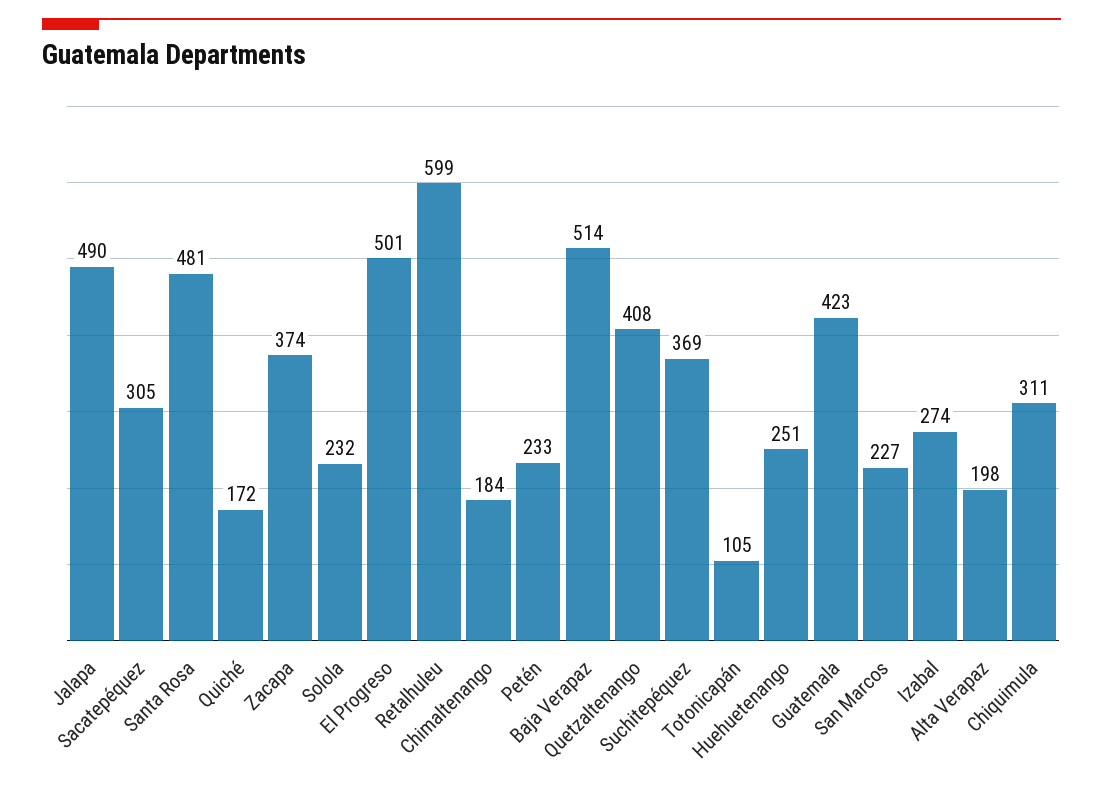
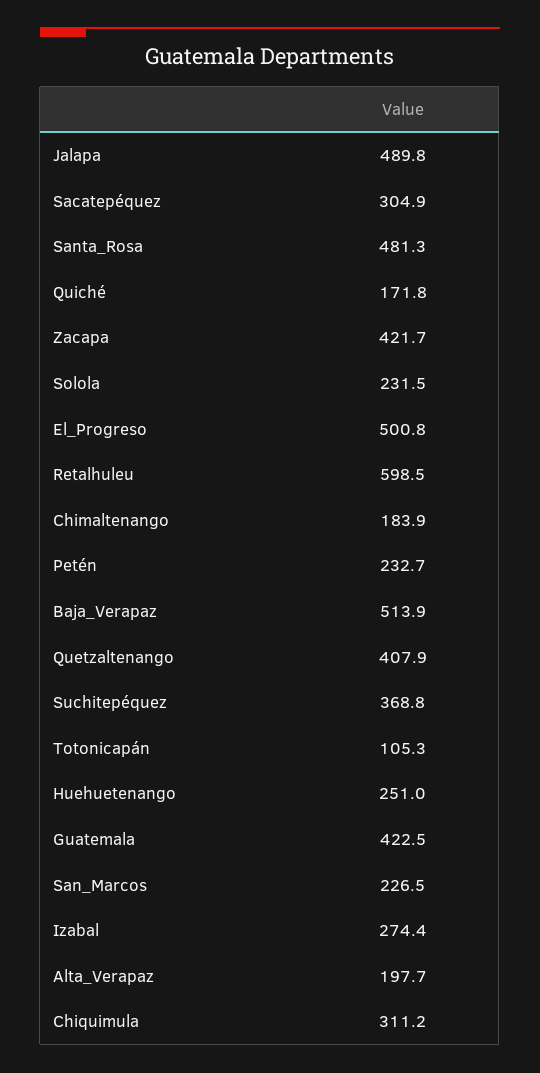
  {
    "Jalapa": 489.8,
    "Sacatepéquez": 304.9,
    "Santa Rosa": 481.3,
    "Quiché": 171.8,
-   "Zacapa": 374,
+   "Zacapa": 421.7,
    "Solola": 231.5,
    "El Progreso": 500.8,
    "Retalhuleu": 598.5,
    "Chimaltenango": 183.9,
    "Petén": 232.7,
    "Baja Verapaz": 513.9,
    "Quetzaltenango": 407.9,
    "Suchitepéquez": 368.8,
    "Totonicapán": 105.3,
    "Huehuetenango": 251,
    "Guatemala": 422.5,
    "San Marcos": 226.5,
    "Izabal": 274.4,
    "Alta Verapaz": 197.7,
    "Chiquimula": 311.2
  }

